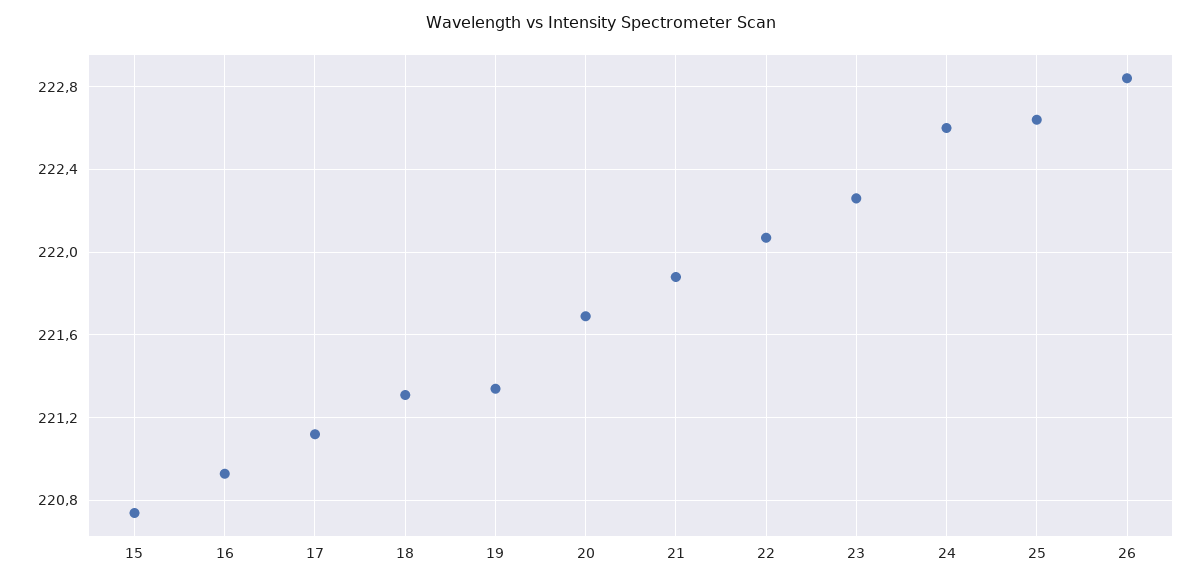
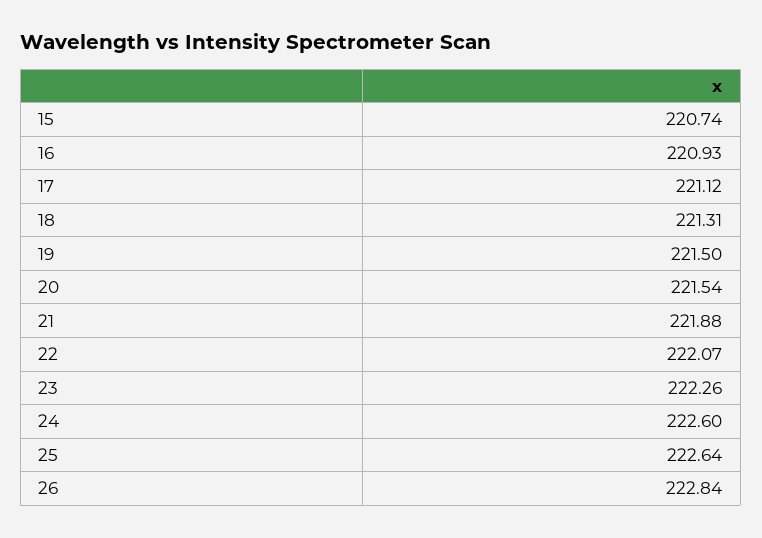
  {
    "15": 220.74,
    "16": 220.93,
    "17": 221.12,
    "18": 221.31,
-   "19": 221.35,
+   "19": 221.5,
-   "20": 221.7,
+   "20": 221.54,
    "21": 221.88,
    "22": 222.07,
    "23": 222.26,
    "24": 222.6,
    "25": 222.64,
    "26": 222.84
  }

